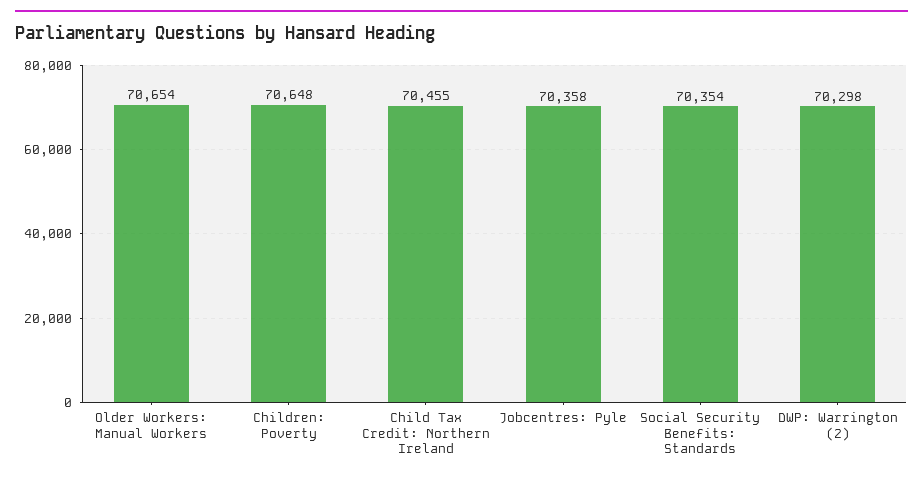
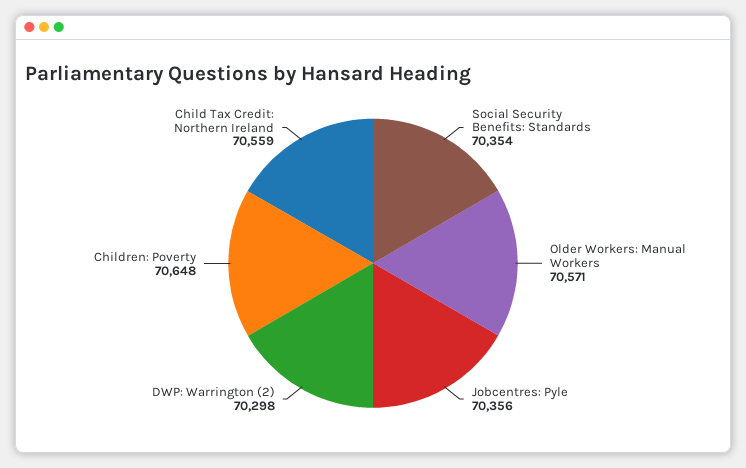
  {
-   "Older Workers: Manual Workers": 70654,
+   "Older Workers: Manual Workers": 70571,
    "Children: Poverty": 70648,
-   "Child Tax Credit: Northern Ireland": 70455,
+   "Child Tax Credit: Northern Ireland": 70559,
-   "Jobcentres: Pyle": 70358,
+   "Jobcentres: Pyle": 70356,
    "Social Security Benefits: Standards": 70354,
    "DWP: Warrington (2)": 70298
  }

